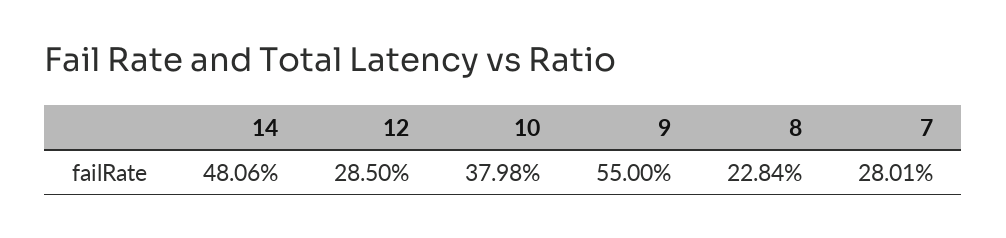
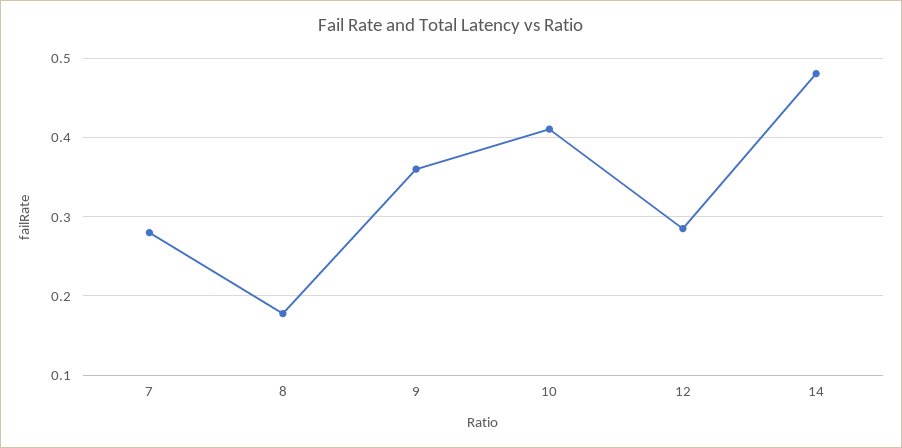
  {
    "14": 0.4806,
    "12": 0.285,
-   "10": 0.3798,
+   "10": 0.41,
-   "9": 0.55,
+   "9": 0.36,
-   "8": 0.2284,
+   "8": 0.18,
    "7": 0.2801
  }

